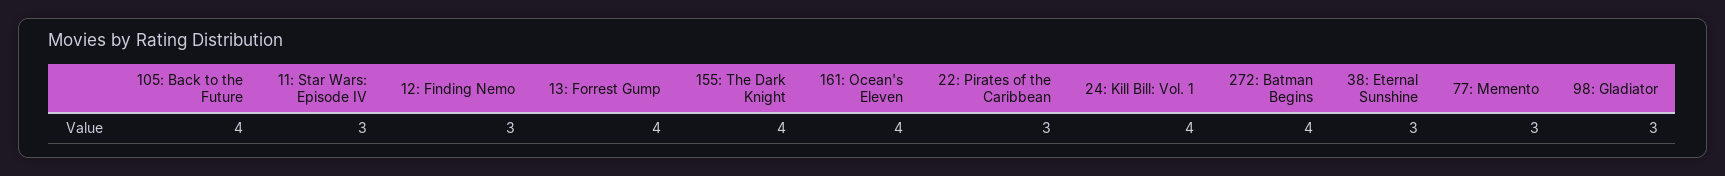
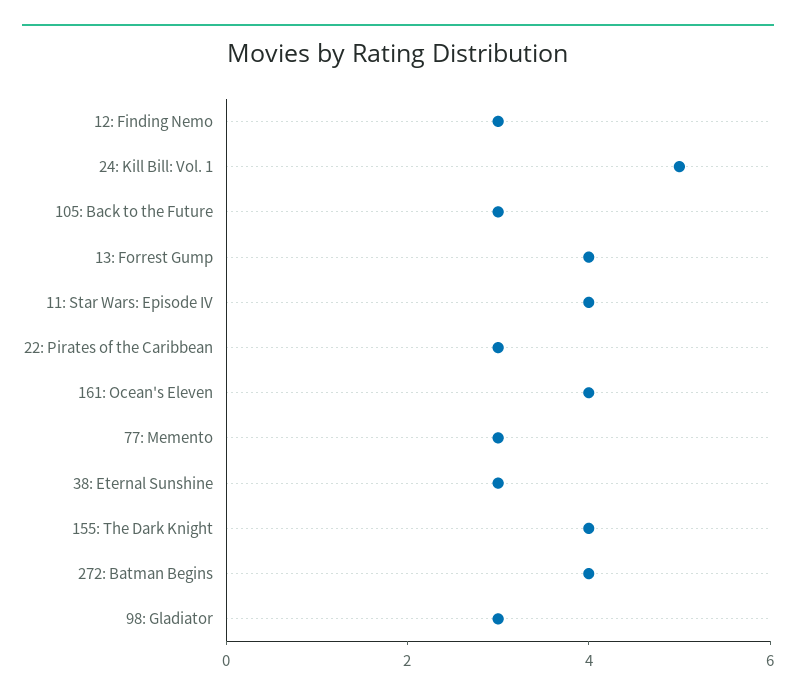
  {
-   "105: Back to the Future": 4,
+   "105: Back to the Future": 3,
-   "11: Star Wars: Episode IV": 3,
+   "11: Star Wars: Episode IV": 4,
    "12: Finding Nemo": 3,
    "13: Forrest Gump": 4,
    "155: The Dark Knight": 4,
    "161: Ocean's Eleven": 4,
    "22: Pirates of the Caribbean": 3,
-   "24: Kill Bill: Vol. 1": 4,
+   "24: Kill Bill: Vol. 1": 5,
    "272: Batman Begins": 4,
    "38: Eternal Sunshine": 3,
    "77: Memento": 3,
    "98: Gladiator": 3
  }

